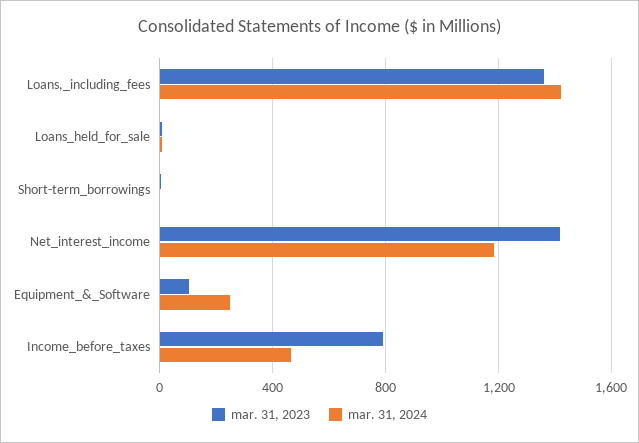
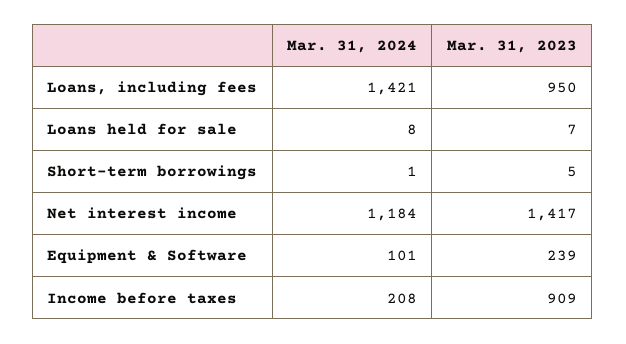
  {
    "mar. 31, 2023": {
-     "Loans,_including_fees": 1350,
+     "Loans,_including_fees": 950,
      "Loans_held_for_sale": 7,
      "Short-term_borrowings": 5,
      "Net_interest_income": 1417,
-     "Equipment_&_Software": 100,
+     "Equipment_&_Software": 239,
-     "Income_before_taxes": 800
+     "Income_before_taxes": 909
    },
    "mar. 31, 2024": {
      "Loans,_including_fees": 1421,
      "Loans_held_for_sale": 8,
      "Short-term_borrowings": 1,
      "Net_interest_income": 1184,
-     "Equipment_&_Software": 250,
+     "Equipment_&_Software": 101,
-     "Income_before_taxes": 450
+     "Income_before_taxes": 208
    }
  }

